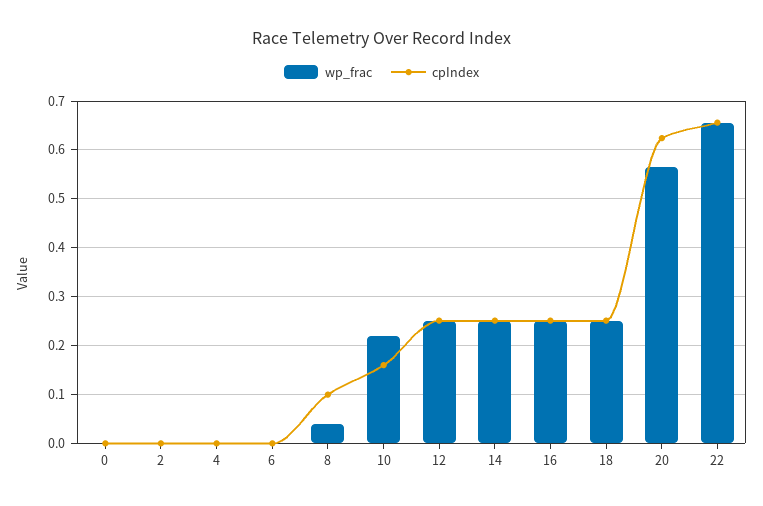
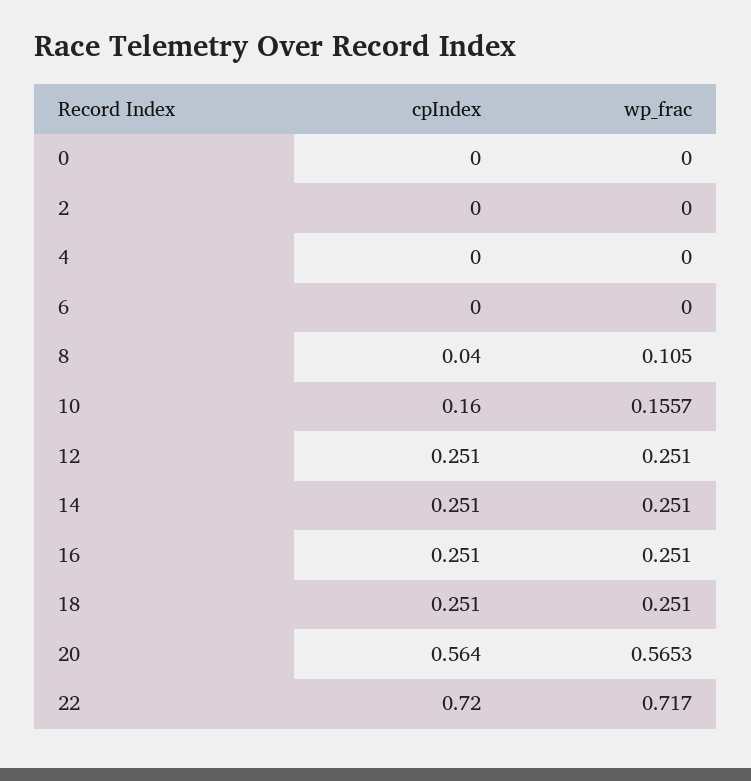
  {
    "wp_frac": {
      "0": 0,
      "2": 0,
      "4": 0,
      "6": 0,
-     "8": 0.04,
+     "8": 0.105,
-     "10": 0.22,
+     "10": 0.1557,
      "12": 0.251,
      "14": 0.251,
      "16": 0.251,
      "18": 0.251,
      "20": 0.5653,
-     "22": 0.66
+     "22": 0.717
    },
    "cpIndex": {
      "0": 0,
      "2": 0,
      "4": 0,
      "6": 0,
-     "8": 0.1,
+     "8": 0.04,
      "10": 0.16,
      "12": 0.251,
      "14": 0.251,
      "16": 0.251,
      "18": 0.251,
-     "20": 0.62,
+     "20": 0.564,
-     "22": 0.66
+     "22": 0.72
    }
  }

